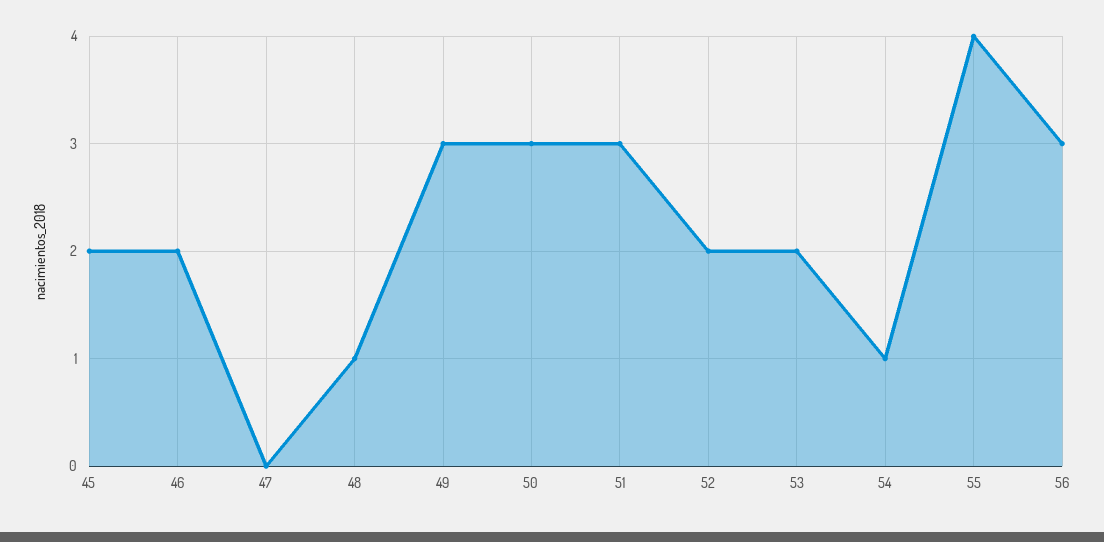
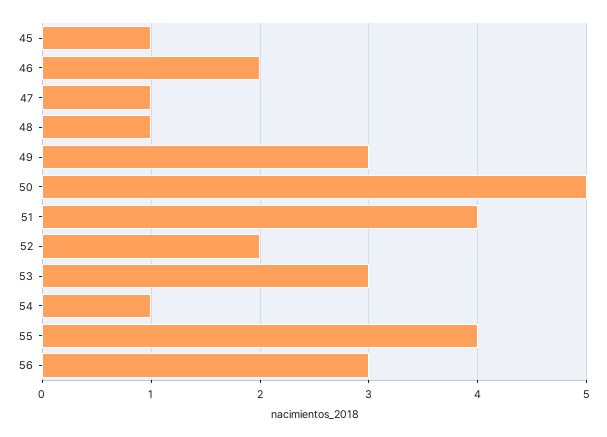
  {
-   "45": 2,
+   "45": 1,
    "46": 2,
-   "47": 0,
+   "47": 1,
    "48": 1,
    "49": 3,
-   "50": 3,
+   "50": 5,
-   "51": 3,
+   "51": 4,
    "52": 2,
-   "53": 2,
+   "53": 3,
    "54": 1,
    "55": 4,
    "56": 3
  }

